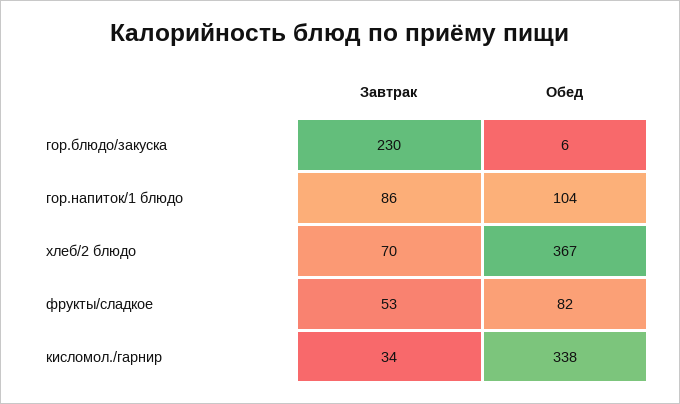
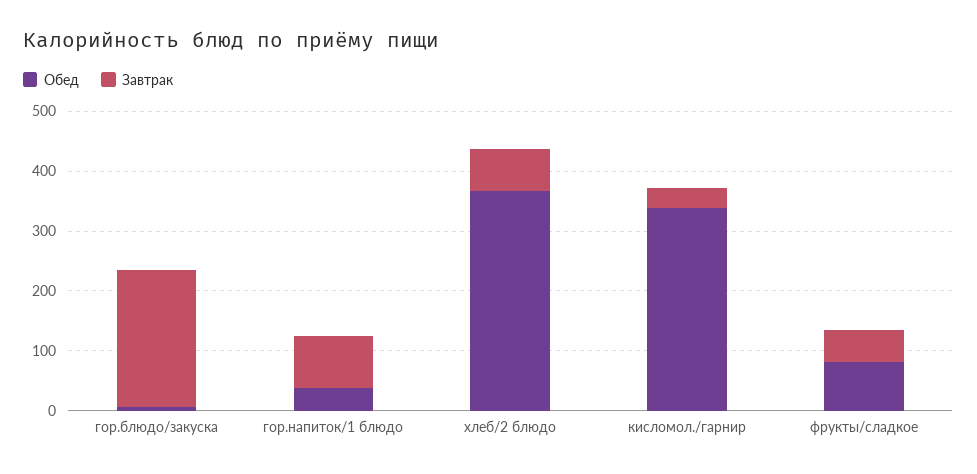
  {
    "Завтрак": {
      "гор.блюдо/закуска": 230,
      "гор.напиток/1 блюдо": 86,
      "хлеб/2 блюдо": 70,
      "фрукты/сладкое": 53,
      "кисломол./гарнир": 34
    },
    "Обед": {
      "гор.блюдо/закуска": 6,
-     "гор.напиток/1 блюдо": 104,
+     "гор.напиток/1 блюдо": 40,
      "хлеб/2 блюдо": 367,
      "фрукты/сладкое": 82,
      "кисломол./гарнир": 338
    }
  }

